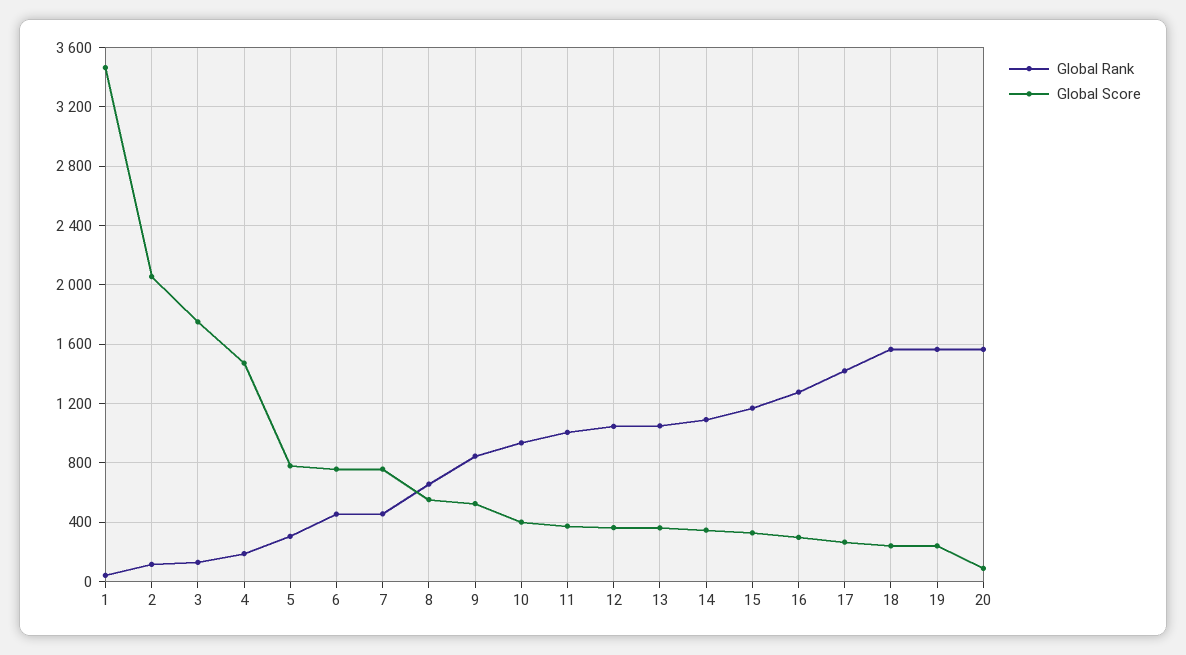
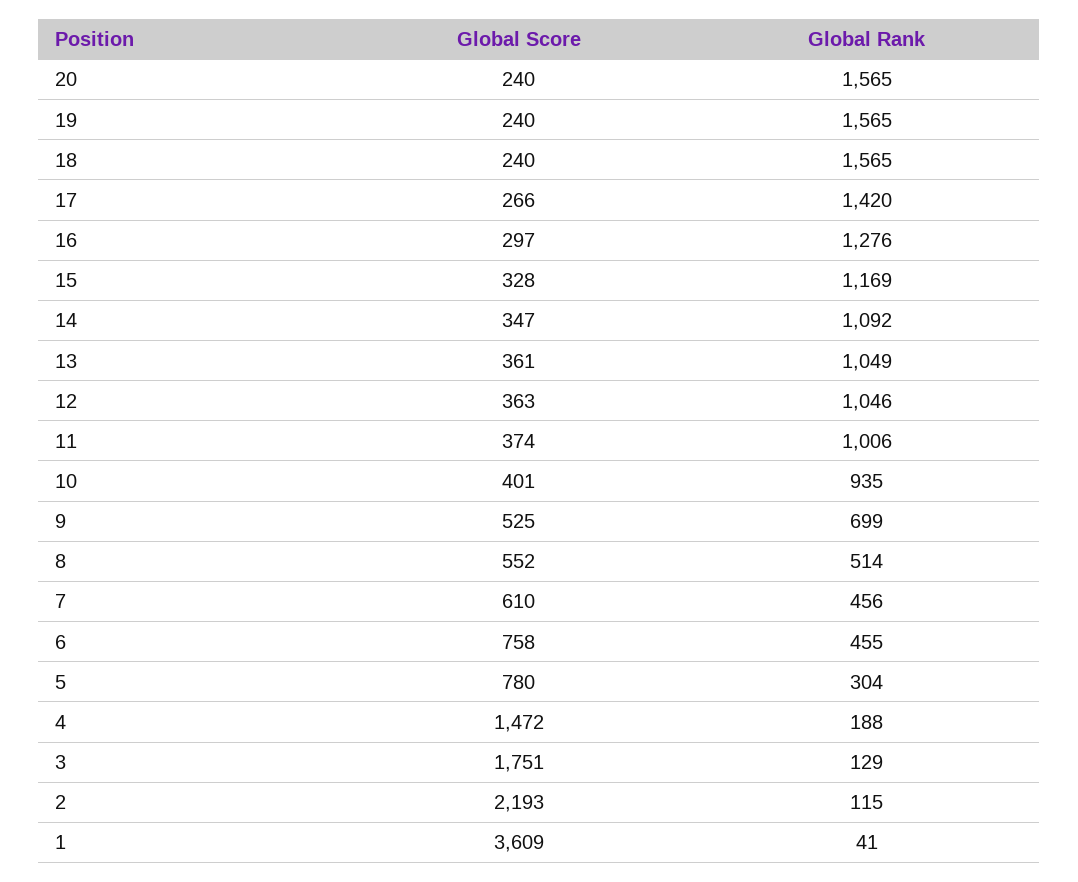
  {
    "Global Rank": {
      "1": 41,
      "2": 115,
      "3": 129,
      "4": 188,
      "5": 304,
      "6": 455,
      "7": 456,
-     "8": 650,
+     "8": 514,
-     "9": 850,
+     "9": 699,
      "10": 935,
      "11": 1006,
      "12": 1046,
      "13": 1049,
      "14": 1092,
      "15": 1169,
      "16": 1276,
      "17": 1420,
      "18": 1565,
      "19": 1565,
      "20": 1565
    },
    "Global Score": {
-     "1": 3450,
+     "1": 3609,
-     "2": 2050,
+     "2": 2193,
      "3": 1751,
      "4": 1472,
      "5": 780,
      "6": 758,
-     "7": 750,
+     "7": 610,
      "8": 552,
      "9": 525,
      "10": 401,
      "11": 374,
      "12": 363,
      "13": 361,
      "14": 347,
      "15": 328,
      "16": 297,
      "17": 266,
      "18": 240,
      "19": 240,
-     "20": 100
+     "20": 240
    }
  }

